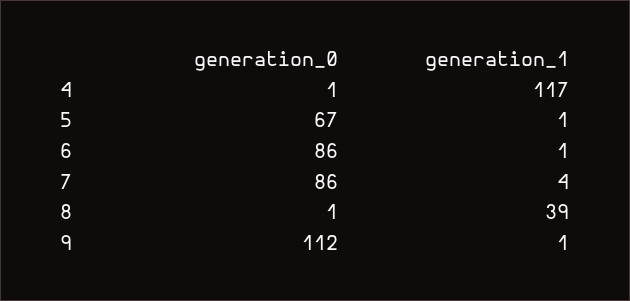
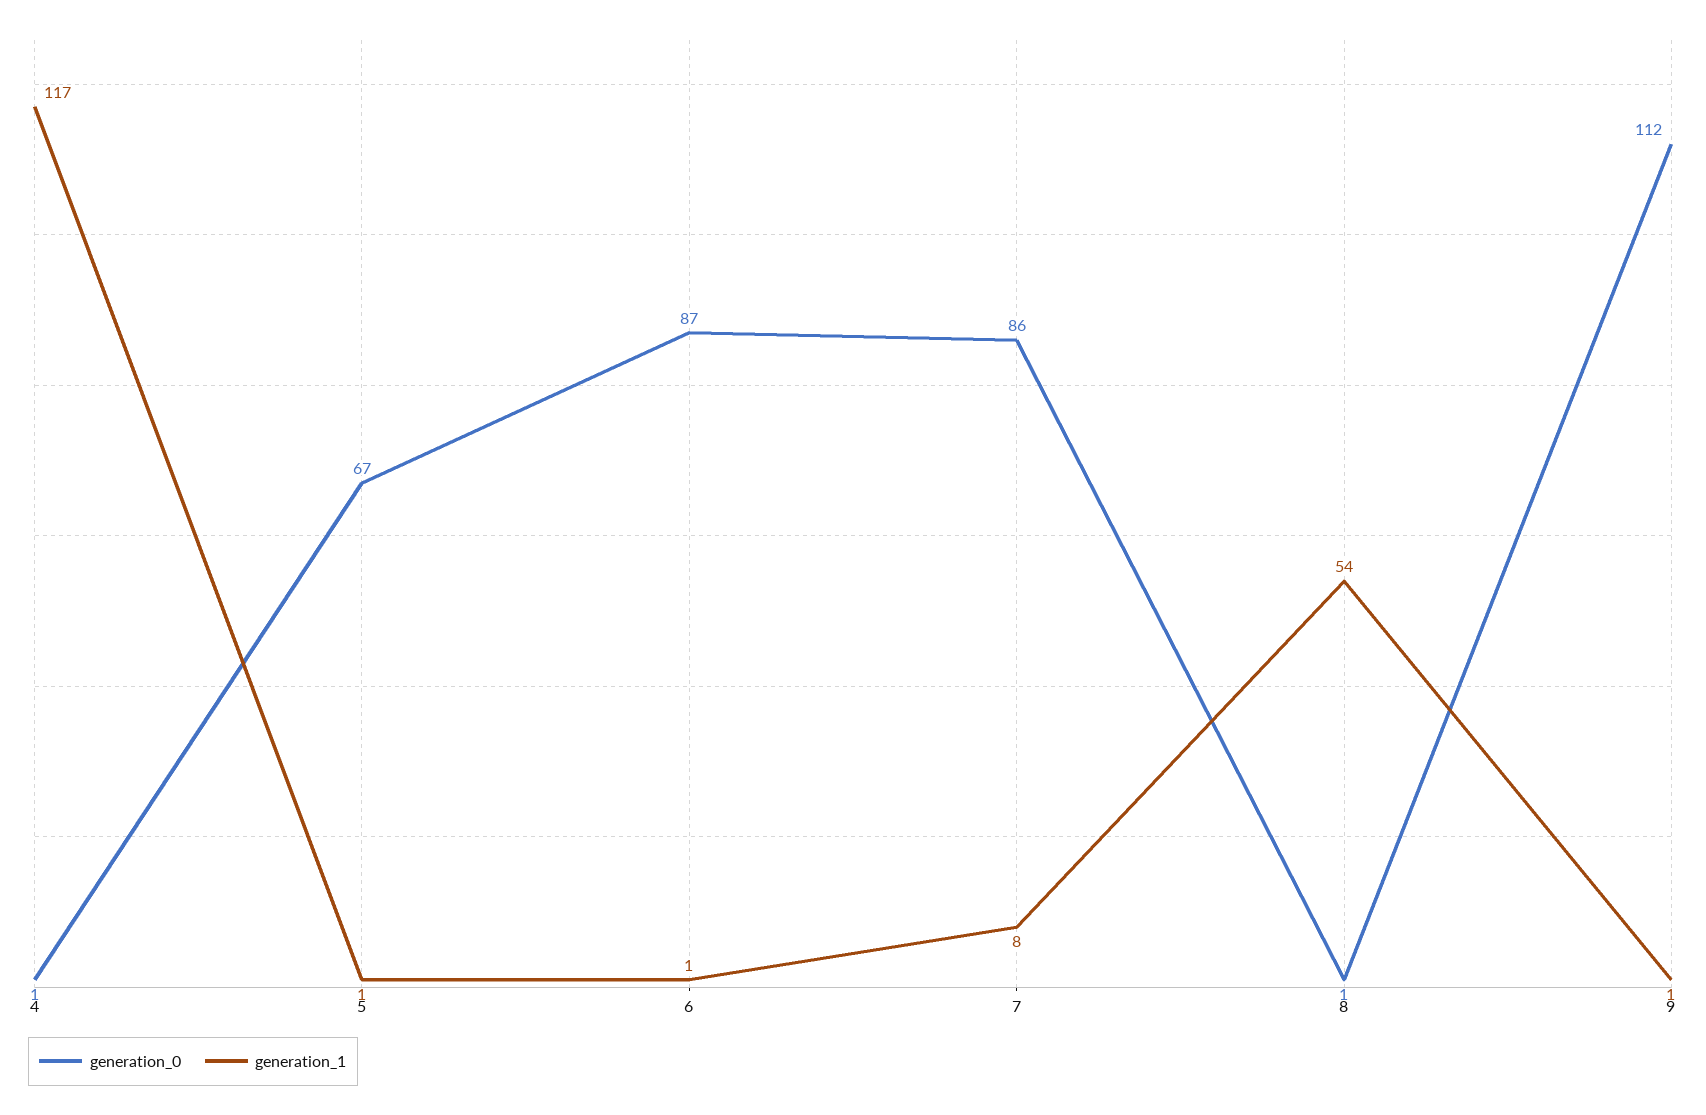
  {
    "generation_0": {
      "4": 1,
      "5": 67,
-     "6": 86,
+     "6": 87,
      "7": 86,
      "8": 1,
      "9": 112
    },
    "generation_1": {
      "4": 117,
      "5": 1,
      "6": 1,
-     "7": 4,
+     "7": 8,
-     "8": 39,
+     "8": 54,
      "9": 1
    }
  }

